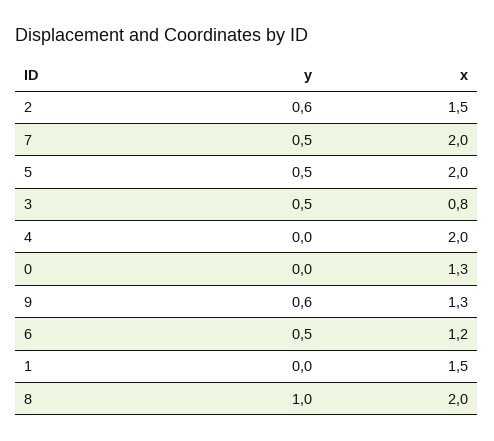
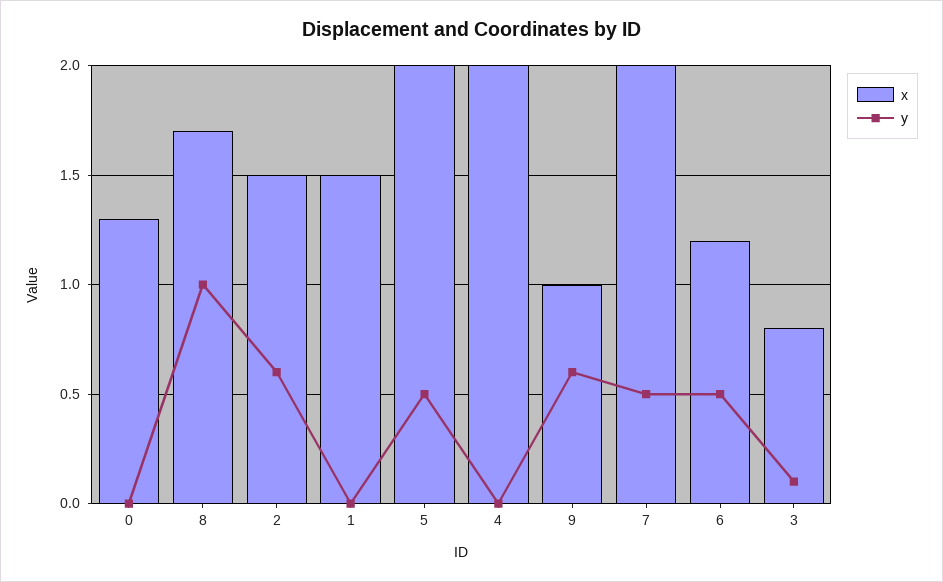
  {
    "y": {
      "2": 0.6,
      "7": 0.5,
      "5": 0.5,
-     "3": 0.5,
+     "3": 0.1,
      "4": 0,
      "0": 0,
      "9": 0.6,
      "6": 0.5,
      "1": 0,
      "8": 1
    },
    "x": {
      "2": 1.5,
      "7": 2,
      "5": 2,
      "3": 0.8,
      "4": 2,
      "0": 1.3,
-     "9": 1.3,
+     "9": 1,
      "6": 1.2,
      "1": 1.5,
-     "8": 2
+     "8": 1.7
    }
  }

